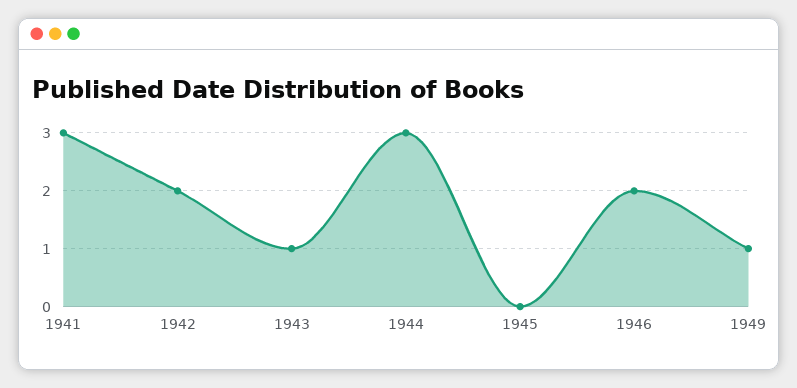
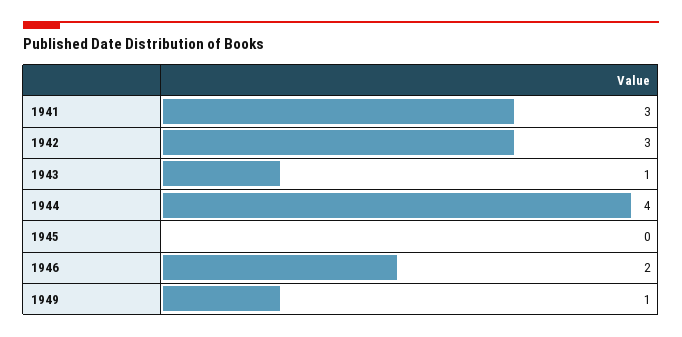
  {
    "1941": 3,
-   "1942": 2,
+   "1942": 3,
    "1943": 1,
-   "1944": 3,
+   "1944": 4,
    "1945": 0,
    "1946": 2,
    "1949": 1
  }

